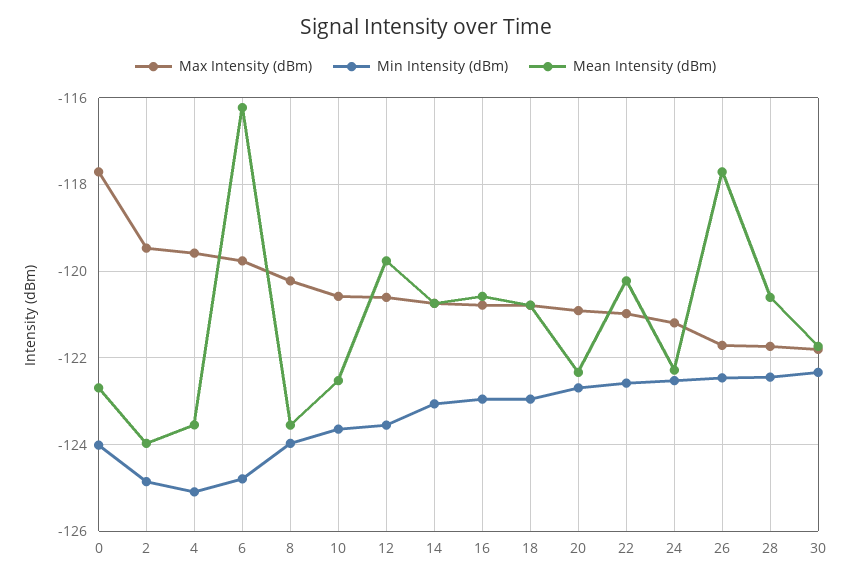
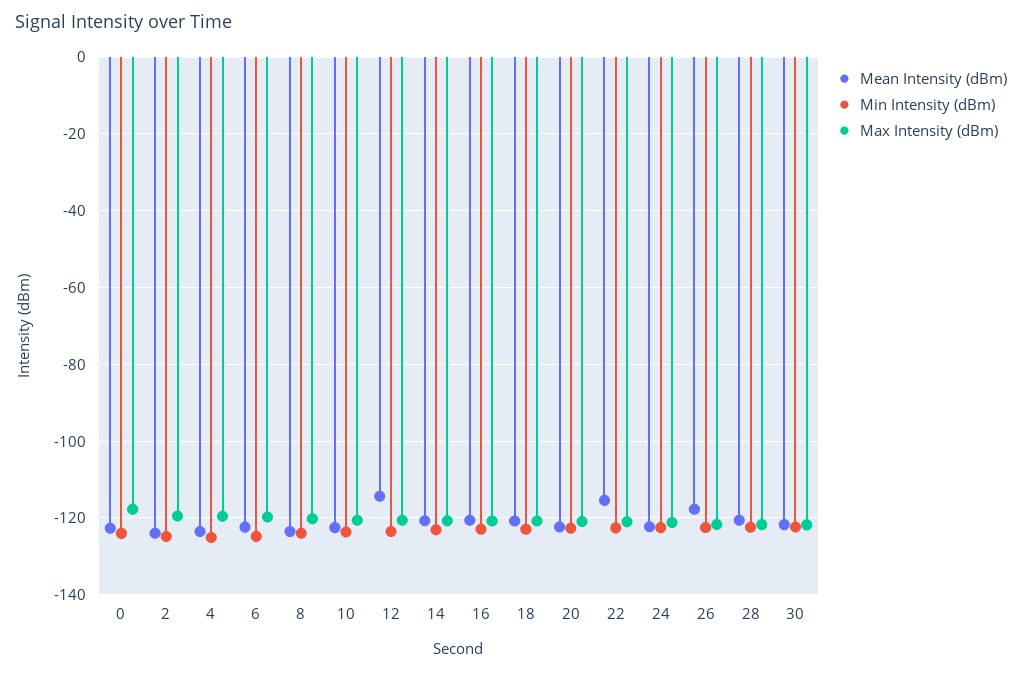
  {
    "Max Intensity (dBm)": {
      "0": -117.8,
      "2": -119.4,
      "4": -119.6,
      "6": -119.8,
      "8": -120.2,
      "10": -120.6,
      "12": -120.6,
      "14": -120.8,
      "16": -120.8,
      "18": -120.8,
      "20": -121,
      "22": -121,
      "24": -121.2,
      "26": -121.8,
      "28": -121.8,
      "30": -121.8
    },
    "Min Intensity (dBm)": {
      "0": -124,
      "2": -124.8,
      "4": -125,
      "6": -124.8,
      "8": -124,
      "10": -123.6,
      "12": -123.6,
      "14": -123,
      "16": -123,
      "18": -123,
      "20": -122.6,
      "22": -122.6,
      "24": -122.6,
      "26": -122.4,
      "28": -122.4,
      "30": -122.4
    },
    "Mean Intensity (dBm)": {
      "0": -122.6,
      "2": -124,
      "4": -123.6,
-     "6": -116.2,
+     "6": -122,
      "8": -123.6,
      "10": -122.6,
-     "12": -119.8,
+     "12": -114,
      "14": -120.8,
      "16": -120.6,
      "18": -120.8,
      "20": -122.4,
-     "22": -120.2,
+     "22": -116,
      "24": -122.2,
      "26": -117.8,
      "28": -120.6,
      "30": -121.8
    }
  }

